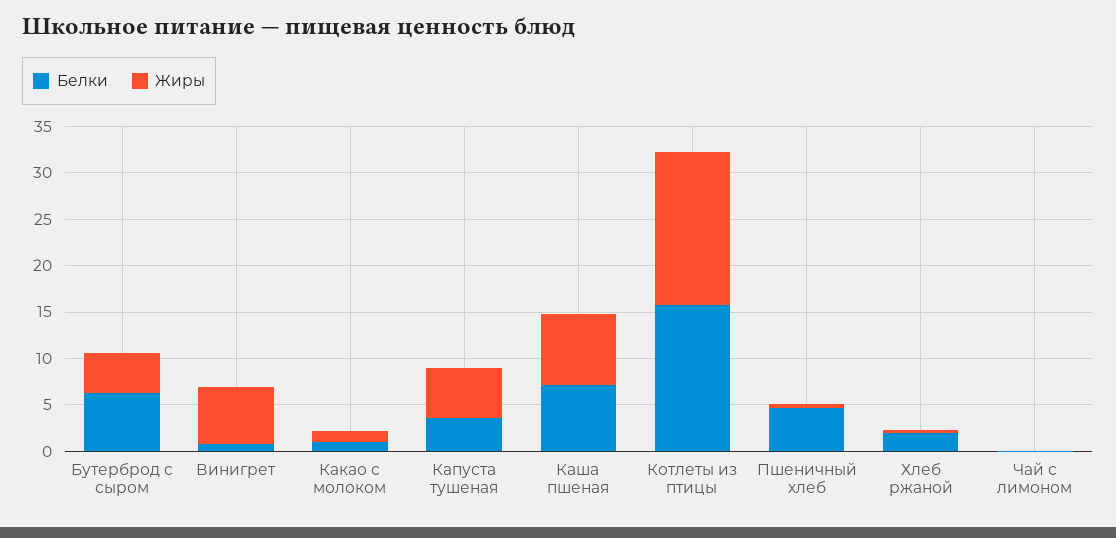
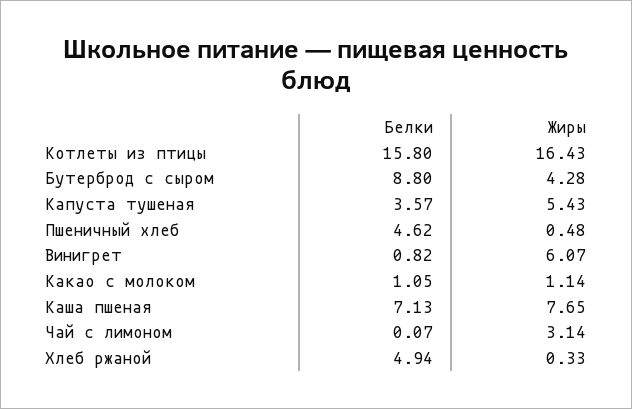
  {
    "Белки": {
-     "Бутерброд с сыром": 6,
+     "Бутерброд с сыром": 8.8,
      "Винигрет": 0.82,
      "Какао с молоком": 1.05,
      "Капуста тушеная": 3.57,
      "Каша пшеная": 7.13,
      "Котлеты из птицы": 15.8,
      "Пшеничный хлеб": 4.62,
-     "Хлеб ржаной": 2,
+     "Хлеб ржаной": 4.94,
      "Чай с лимоном": 0.07
    },
    "Жиры": {
      "Бутерброд с сыром": 4.28,
      "Винигрет": 6.07,
      "Какао с молоком": 1.14,
      "Капуста тушеная": 5.43,
      "Каша пшеная": 7.65,
      "Котлеты из птицы": 16.43,
      "Пшеничный хлеб": 0.48,
      "Хлеб ржаной": 0.33,
-     "Чай с лимоном": 0
+     "Чай с лимоном": 3.14
    }
  }

